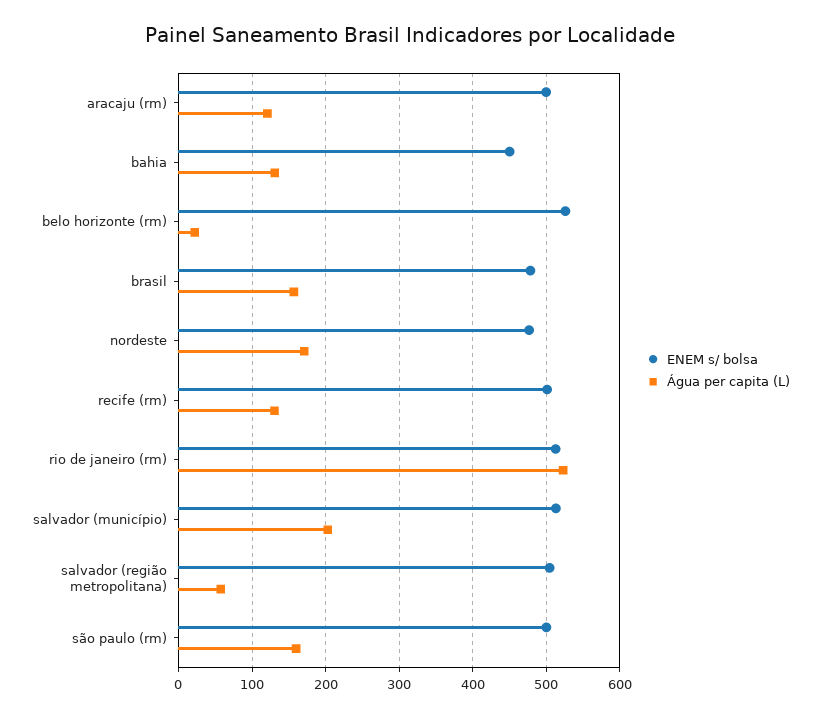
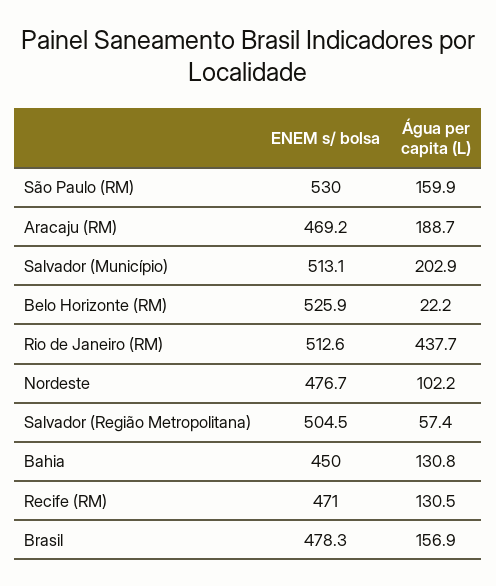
  {
    "ENEM s/ bolsa": {
-     "aracaju (rm)": 500,
+     "aracaju (rm)": 469.2,
      "bahia": 450,
      "belo horizonte (rm)": 525.9,
      "brasil": 478.3,
      "nordeste": 476.7,
-     "recife (rm)": 500,
+     "recife (rm)": 471,
      "rio de janeiro (rm)": 512.6,
      "salvador (município)": 513.1,
      "salvador (região metropolitana)": 504.5,
-     "são paulo (rm)": 500
+     "são paulo (rm)": 530
    },
    "Água per capita (L)": {
-     "aracaju (rm)": 120,
+     "aracaju (rm)": 188.7,
      "bahia": 130.8,
      "belo horizonte (rm)": 22.2,
      "brasil": 156.9,
-     "nordeste": 170,
+     "nordeste": 102.2,
      "recife (rm)": 130.5,
-     "rio de janeiro (rm)": 520,
+     "rio de janeiro (rm)": 437.7,
      "salvador (município)": 202.9,
      "salvador (região metropolitana)": 57.4,
      "são paulo (rm)": 159.9
    }
  }

